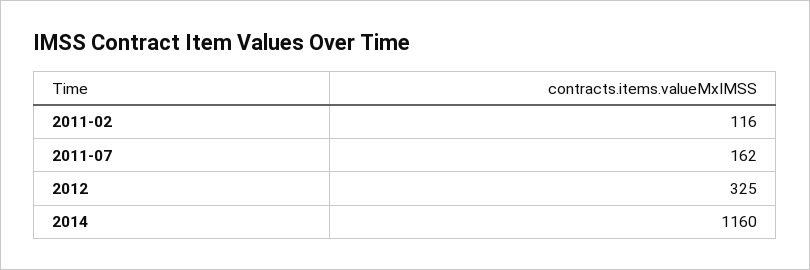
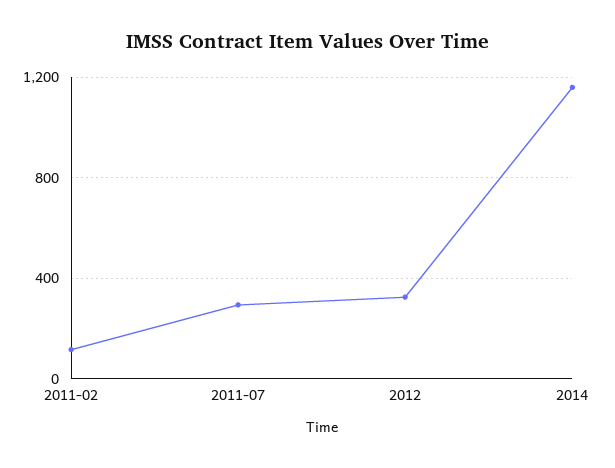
  {
    "2011-02": 116,
-   "2011-07": 162,
+   "2011-07": 300,
    "2012": 325,
    "2014": 1160
  }

